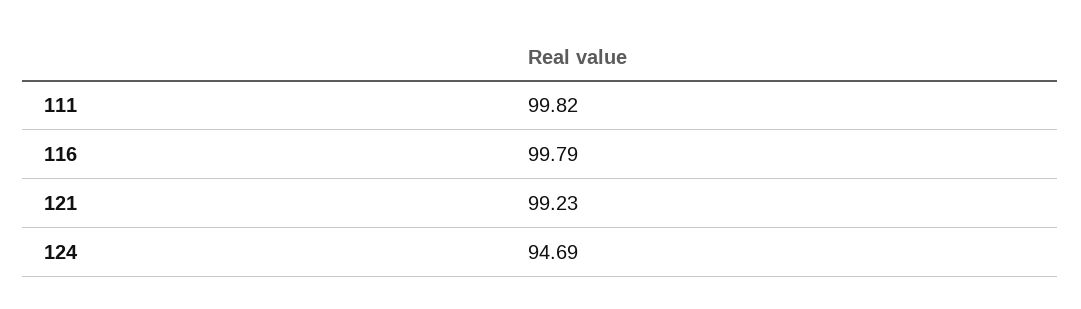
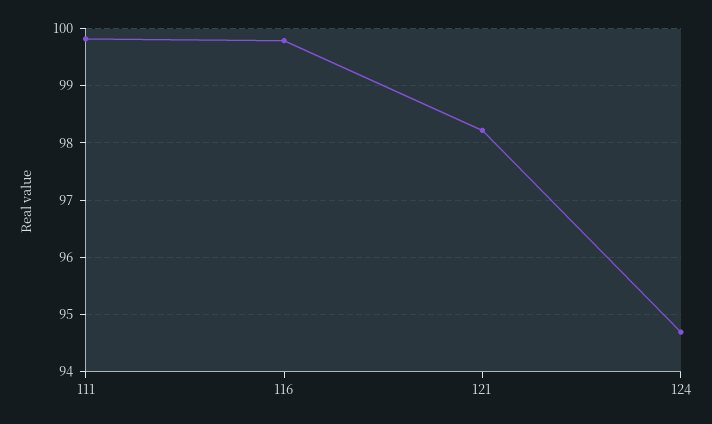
  {
    "111": 99.82,
    "116": 99.79,
-   "121": 99.23,
+   "121": 98.2,
    "124": 94.69
  }

